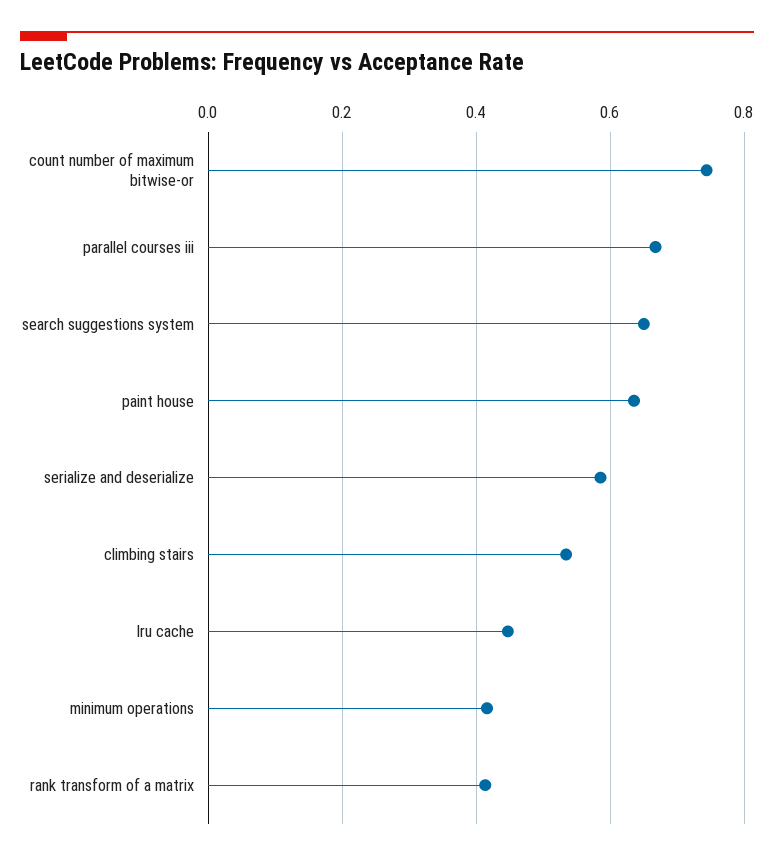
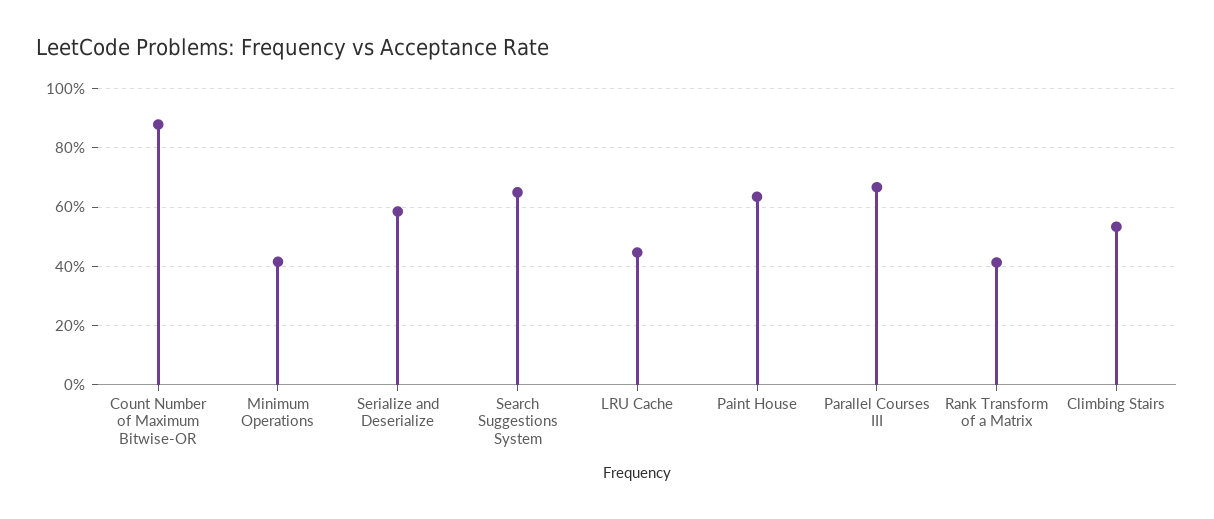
  {
-   "count number of maximum bitwise-or": 0.74,
+   "count number of maximum bitwise-or": 0.875,
    "parallel courses iii": 0.66,
    "search suggestions system": 0.66,
    "paint house": 0.64,
    "serialize and deserialize": 0.58,
    "climbing stairs": 0.54,
    "lru cache": 0.44,
    "minimum operations": 0.42,
    "rank transform of a matrix": 0.42
  }

